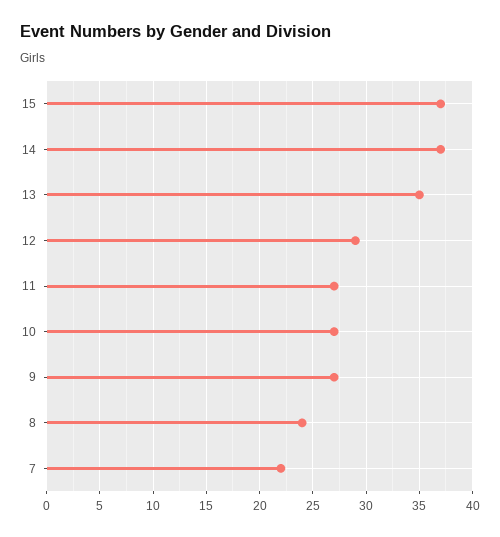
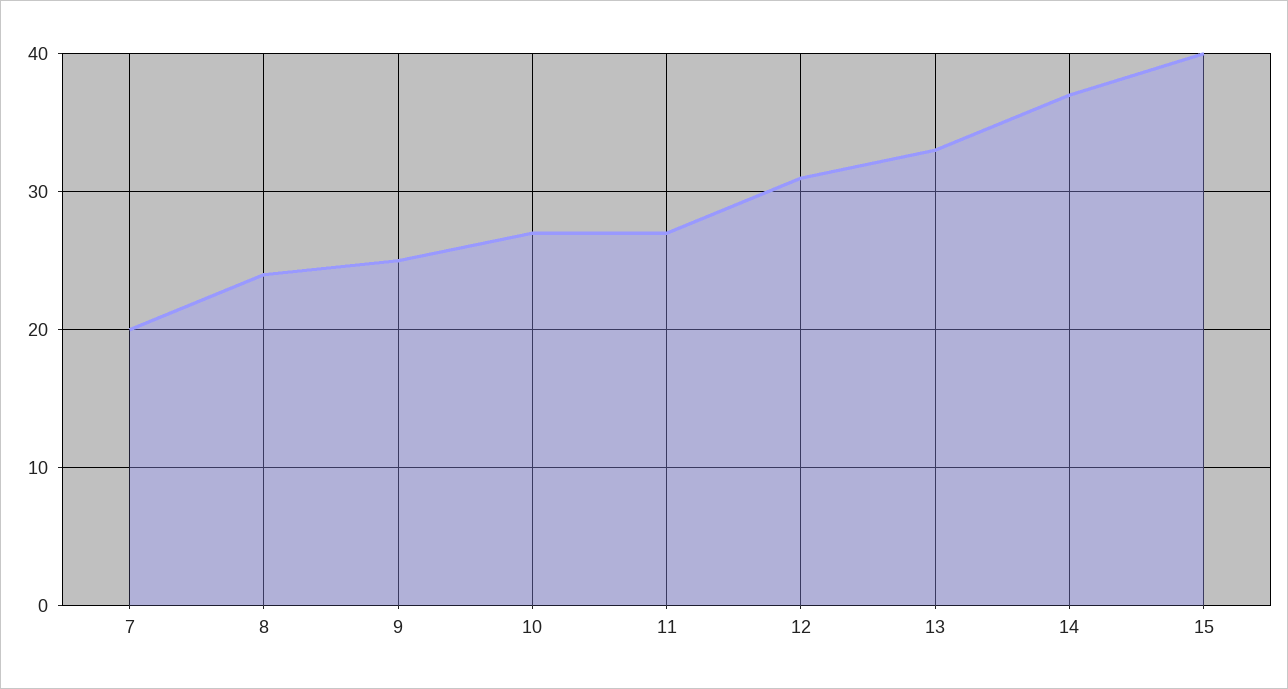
  {
-   "15": 37,
+   "15": 40,
    "14": 37,
-   "13": 35,
+   "13": 33,
-   "12": 29,
+   "12": 31,
    "11": 27,
    "10": 27,
-   "9": 27,
+   "9": 25,
    "8": 24,
-   "7": 22
+   "7": 20
  }

